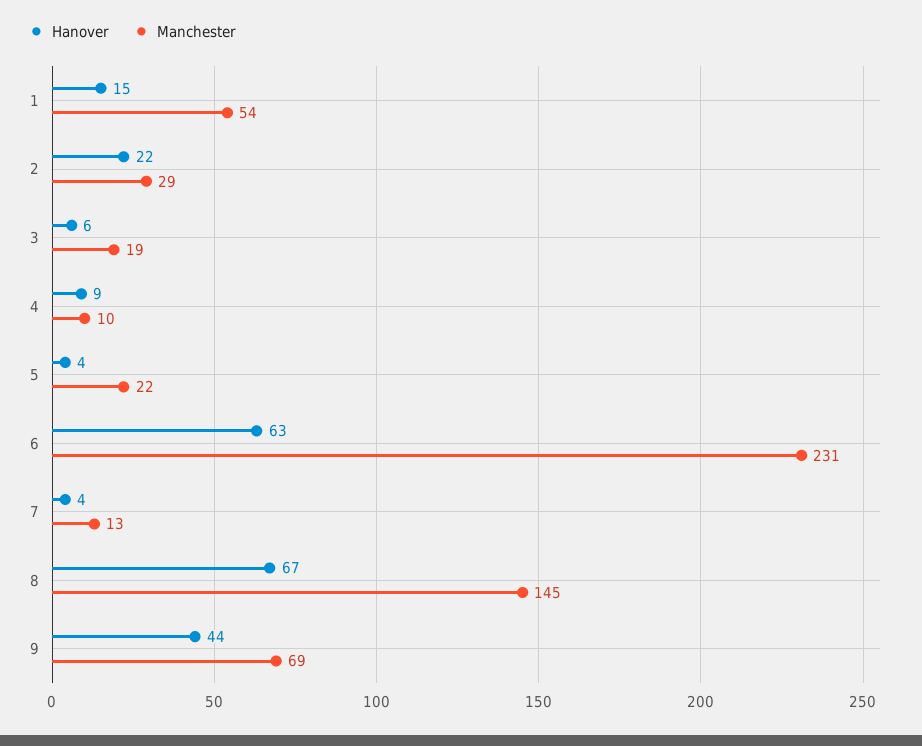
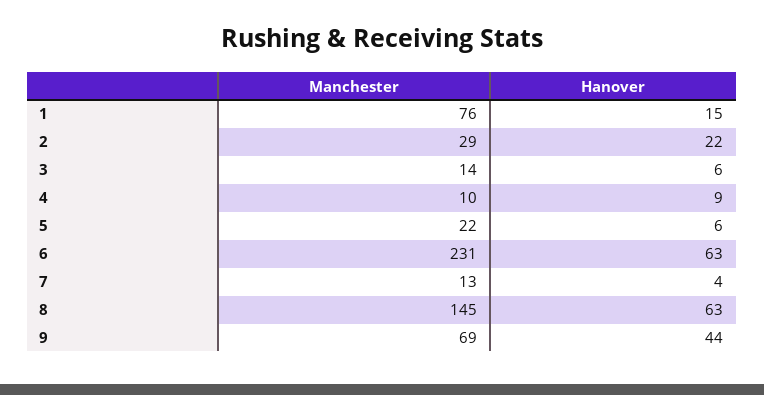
  {
    "Hanover": {
      "1": 15,
      "2": 22,
      "3": 6,
      "4": 9,
-     "5": 4,
+     "5": 6,
      "6": 63,
      "7": 4,
-     "8": 67,
+     "8": 63,
      "9": 44
    },
    "Manchester": {
-     "1": 54,
+     "1": 76,
      "2": 29,
-     "3": 19,
+     "3": 14,
      "4": 10,
      "5": 22,
      "6": 231,
      "7": 13,
      "8": 145,
      "9": 69
    }
  }

